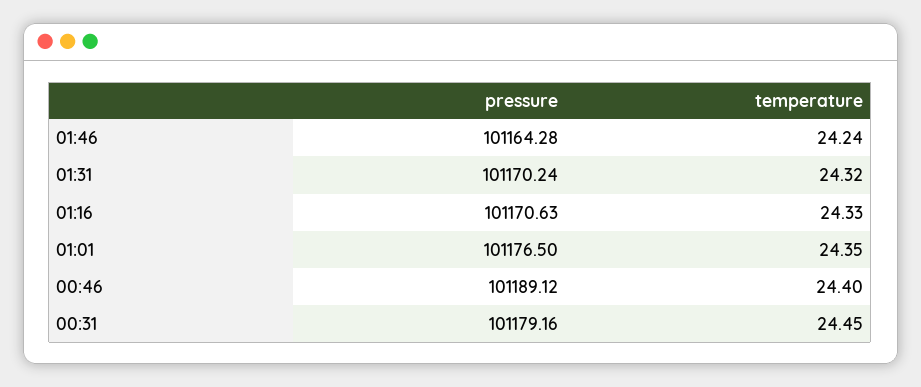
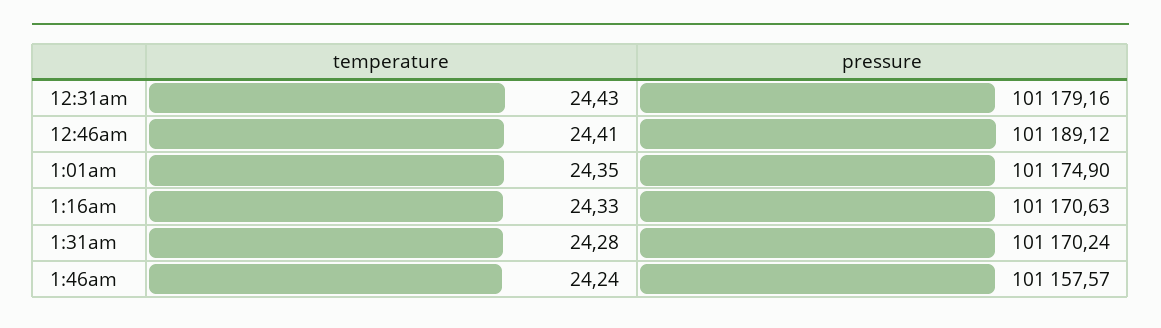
  {
    "pressure": {
-     "01:46": 101164.28,
+     "01:46": 101157.57,
      "01:31": 101170.24,
      "01:16": 101170.63,
-     "01:01": 101176.5,
+     "01:01": 101174.9,
      "00:46": 101189.12,
      "00:31": 101179.16
    },
    "temperature": {
      "01:46": 24.24,
-     "01:31": 24.32,
+     "01:31": 24.28,
      "01:16": 24.33,
      "01:01": 24.35,
-     "00:46": 24.4,
+     "00:46": 24.41,
-     "00:31": 24.45
+     "00:31": 24.43
    }
  }

